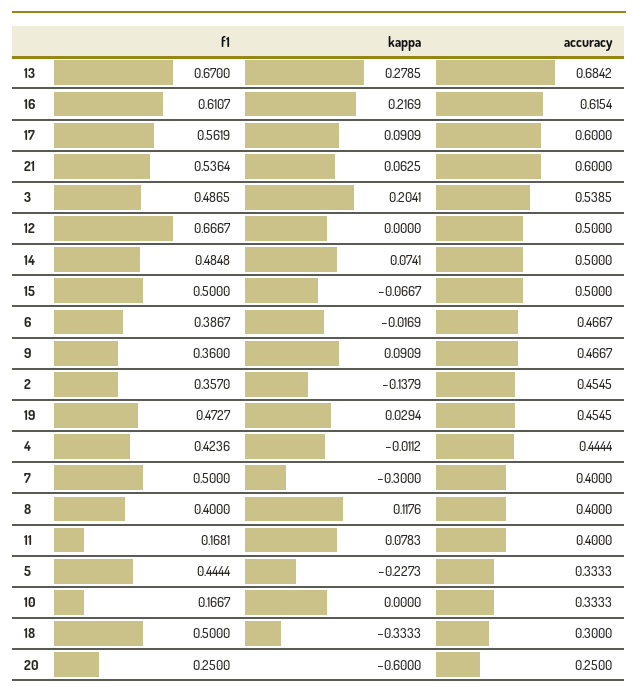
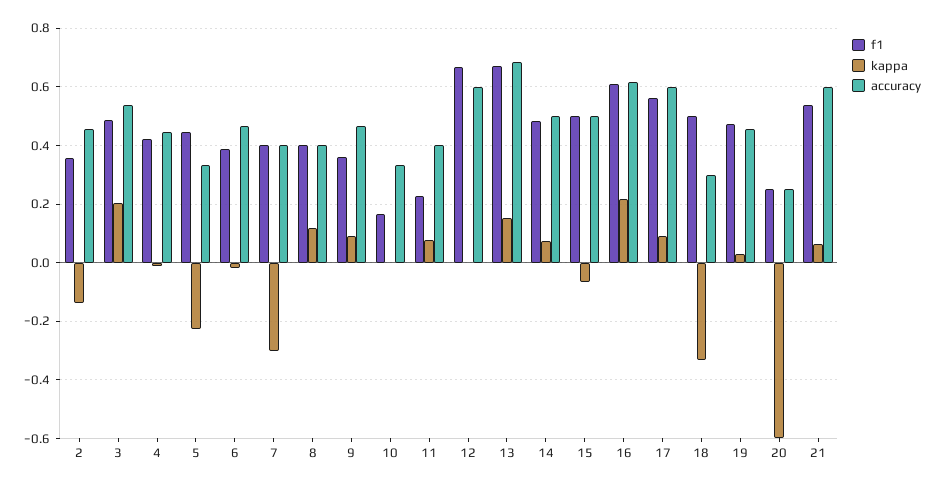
  {
    "f1": {
      "13": 0.67,
      "16": 0.6107,
      "17": 0.5619,
      "21": 0.5364,
      "3": 0.4865,
      "12": 0.6667,
      "14": 0.4848,
      "15": 0.5,
      "6": 0.3867,
      "9": 0.36,
      "2": 0.357,
      "19": 0.4727,
      "4": 0.4236,
-     "7": 0.5,
+     "7": 0.4,
      "8": 0.4,
-     "11": 0.1681,
+     "11": 0.225,
      "5": 0.4444,
      "10": 0.1667,
      "18": 0.5,
      "20": 0.25
    },
    "kappa": {
-     "13": 0.2785,
+     "13": 0.15,
      "16": 0.2169,
      "17": 0.0909,
      "21": 0.0625,
      "3": 0.2041,
      "12": 0,
      "14": 0.0741,
      "15": -0.0667,
      "6": -0.0169,
      "9": 0.0909,
      "2": -0.1379,
      "19": 0.0294,
      "4": -0.0112,
      "7": -0.3,
      "8": 0.1176,
      "11": 0.0783,
      "5": -0.2273,
      "10": 0,
      "18": -0.3333,
      "20": -0.6
    },
    "accuracy": {
      "13": 0.6842,
      "16": 0.6154,
      "17": 0.6,
      "21": 0.6,
      "3": 0.5385,
-     "12": 0.5,
+     "12": 0.6,
      "14": 0.5,
      "15": 0.5,
      "6": 0.4667,
      "9": 0.4667,
      "2": 0.4545,
      "19": 0.4545,
      "4": 0.4444,
      "7": 0.4,
      "8": 0.4,
      "11": 0.4,
      "5": 0.3333,
      "10": 0.3333,
      "18": 0.3,
      "20": 0.25
    }
  }

